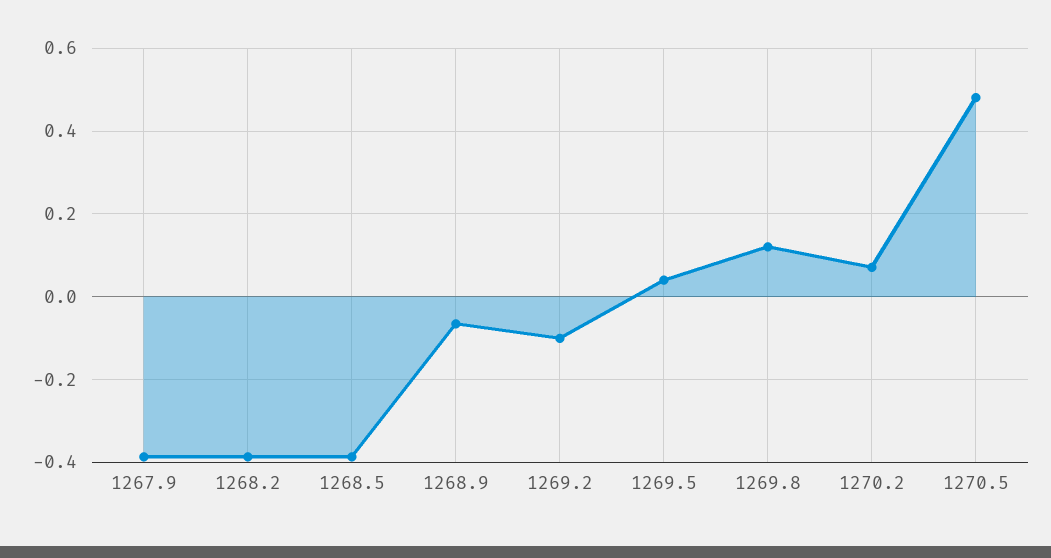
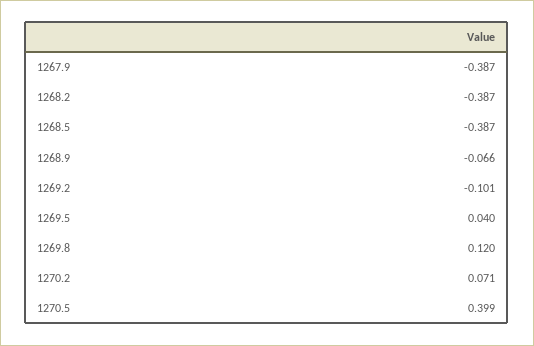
  {
    "1267.9": -0.387,
    "1268.2": -0.387,
    "1268.5": -0.387,
    "1268.9": -0.066,
    "1269.2": -0.101,
    "1269.5": 0.04,
    "1269.8": 0.12,
    "1270.2": 0.071,
-   "1270.5": 0.48
+   "1270.5": 0.399
  }

